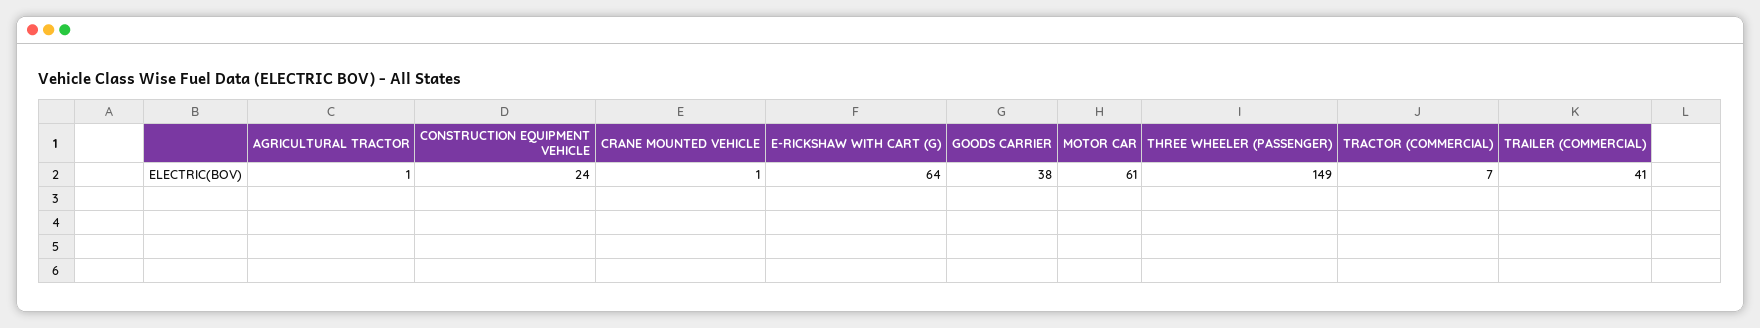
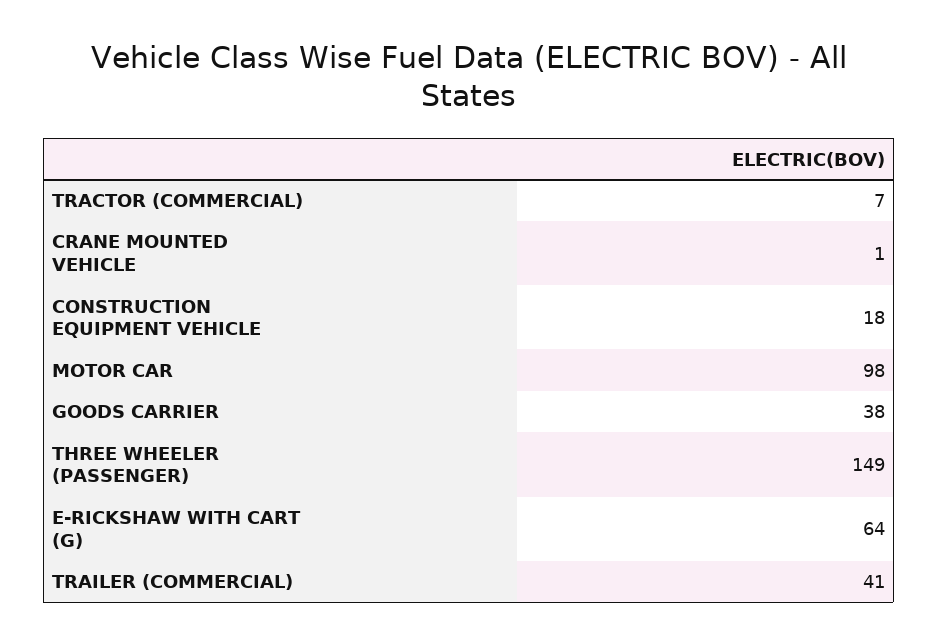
  {
-   "AGRICULTURAL TRACTOR": 1,
-   "CONSTRUCTION EQUIPMENT VEHICLE": 24,
+   "CONSTRUCTION EQUIPMENT VEHICLE": 18,
    "CRANE MOUNTED VEHICLE": 1,
    "E-RICKSHAW WITH CART (G)": 64,
    "GOODS CARRIER": 38,
-   "MOTOR CAR": 61,
+   "MOTOR CAR": 98,
    "THREE WHEELER (PASSENGER)": 149,
    "TRACTOR (COMMERCIAL)": 7,
    "TRAILER (COMMERCIAL)": 41
  }

